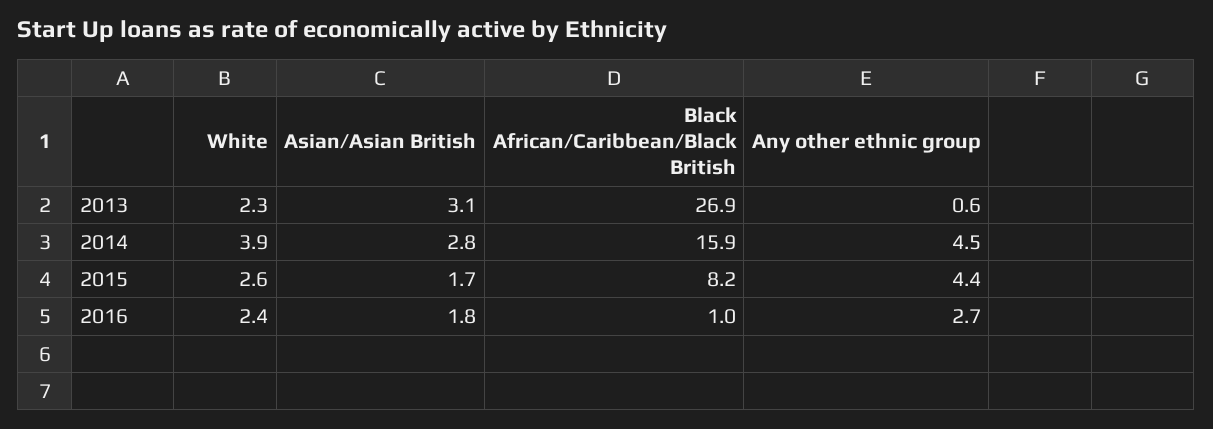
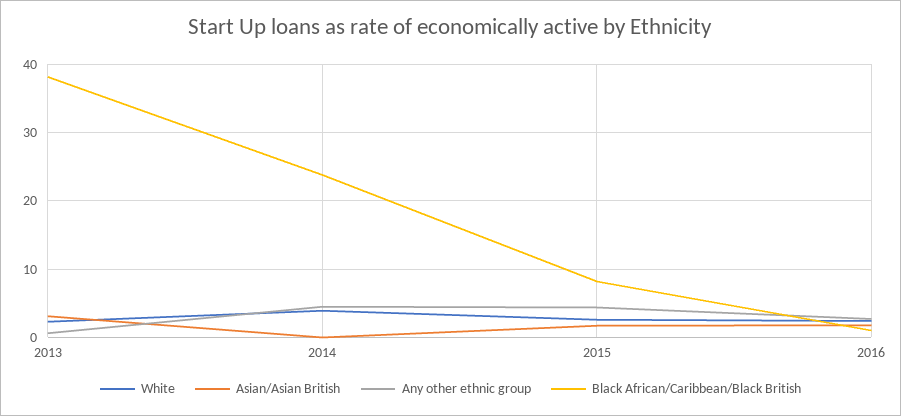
  {
    "White": {
      "2013": 2.3,
      "2014": 3.9,
      "2015": 2.6,
      "2016": 2.4
    },
    "Asian/Asian British": {
      "2013": 3.1,
-     "2014": 2.8,
+     "2014": 0,
      "2015": 1.7,
      "2016": 1.8
    },
    "Black African/Caribbean/Black British": {
-     "2013": 26.9,
+     "2013": 38,
-     "2014": 15.9,
+     "2014": 24,
      "2015": 8.2,
      "2016": 1
    },
    "Any other ethnic group": {
      "2013": 0.6,
      "2014": 4.5,
      "2015": 4.4,
      "2016": 2.7
    }
  }

